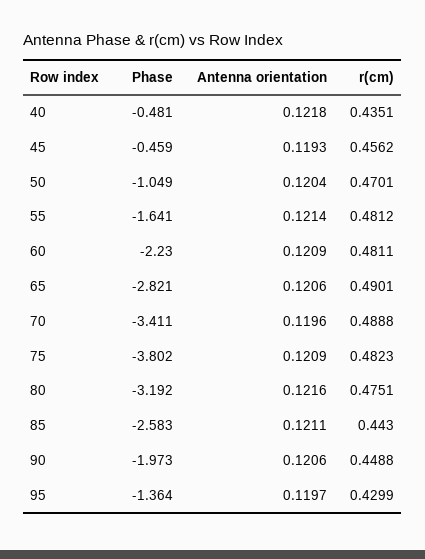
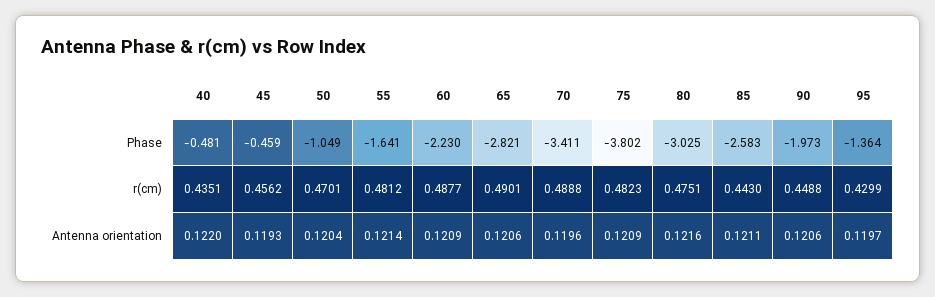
  {
    "Phase": {
      "40": -0.481,
      "45": -0.459,
      "50": -1.049,
      "55": -1.641,
      "60": -2.23,
      "65": -2.821,
      "70": -3.411,
      "75": -3.802,
-     "80": -3.192,
+     "80": -3.025,
      "85": -2.583,
      "90": -1.973,
      "95": -1.364
    },
    "Antenna orientation": {
-     "40": 0.1218,
+     "40": 0.122,
      "45": 0.1193,
      "50": 0.1204,
      "55": 0.1214,
      "60": 0.1209,
      "65": 0.1206,
      "70": 0.1196,
      "75": 0.1209,
      "80": 0.1216,
      "85": 0.1211,
      "90": 0.1206,
      "95": 0.1197
    },
    "r(cm)": {
      "40": 0.4351,
      "45": 0.4562,
      "50": 0.4701,
      "55": 0.4812,
-     "60": 0.4811,
+     "60": 0.4877,
      "65": 0.4901,
      "70": 0.4888,
      "75": 0.4823,
      "80": 0.4751,
      "85": 0.443,
      "90": 0.4488,
      "95": 0.4299
    }
  }

